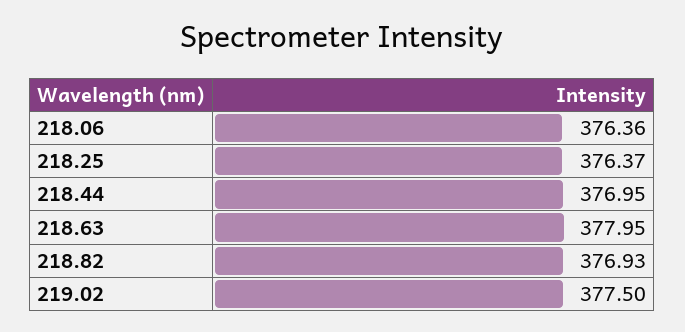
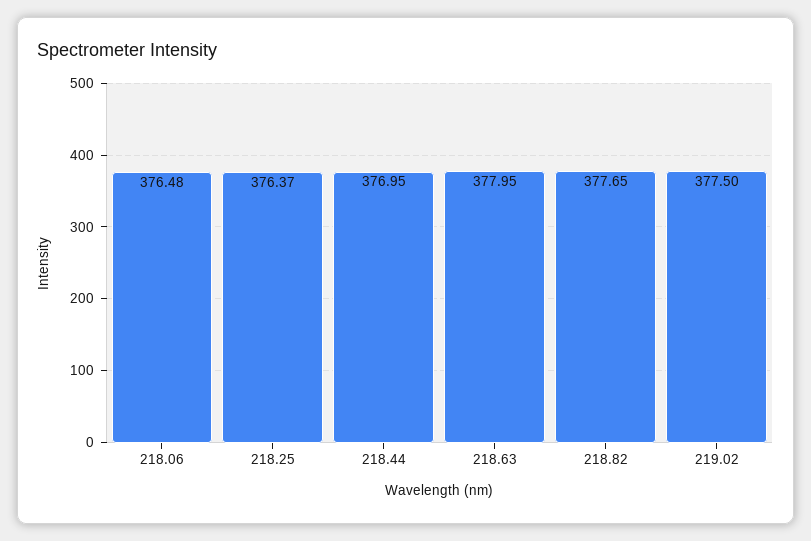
  {
-   "218.06": 376.36,
+   "218.06": 376.48,
    "218.25": 376.37,
    "218.44": 376.95,
    "218.63": 377.95,
-   "218.82": 376.93,
+   "218.82": 377.65,
    "219.02": 377.5
  }

